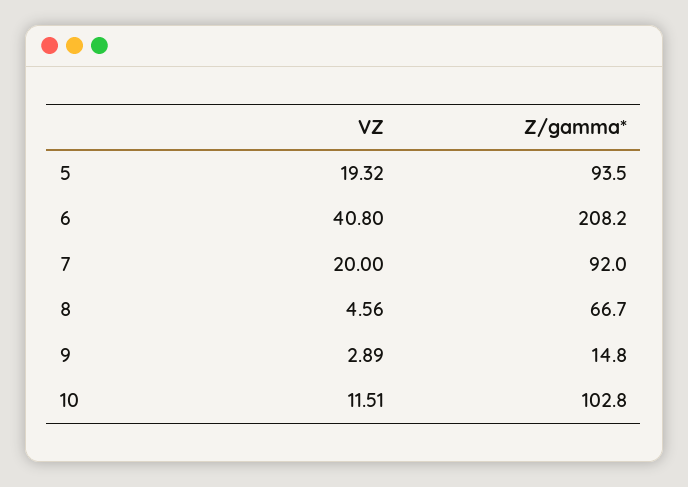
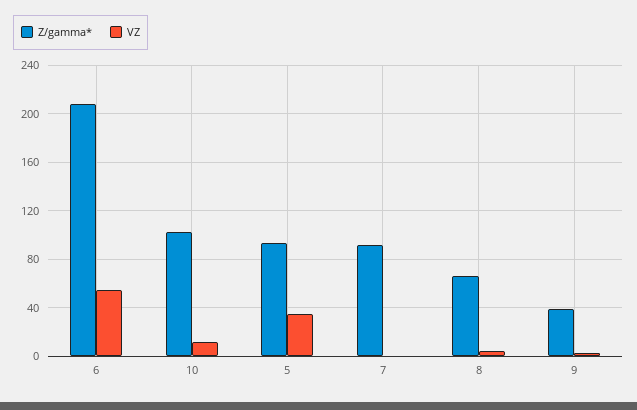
  {
    "VZ": {
-     "5": 19.32,
+     "5": 35,
-     "6": 40.8,
+     "6": 55,
-     "7": 20,
+     "7": 0,
      "8": 4.56,
      "9": 2.89,
      "10": 11.51
    },
    "Z/gamma*": {
      "5": 93.5,
      "6": 208.2,
      "7": 92,
      "8": 66.7,
-     "9": 14.8,
+     "9": 40,
      "10": 102.8
    }
  }

